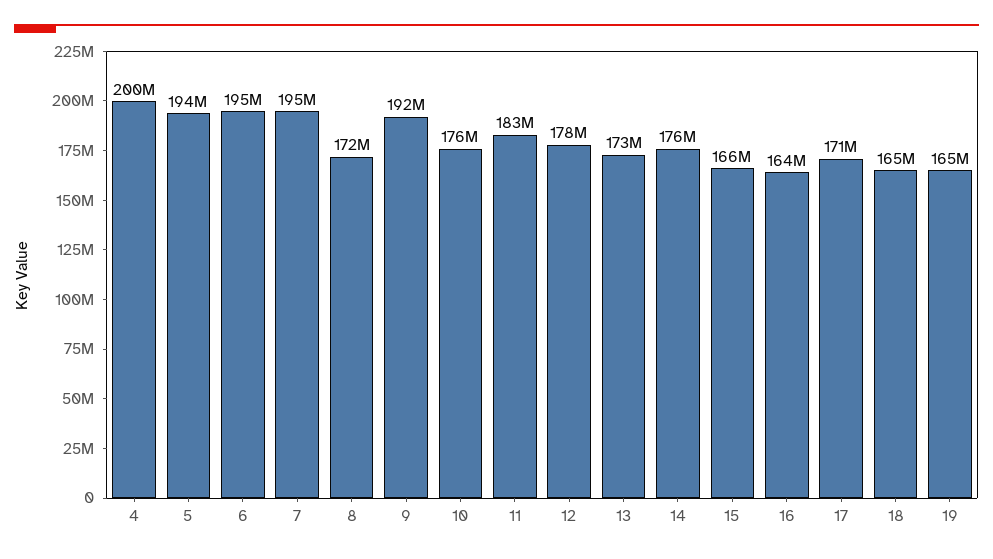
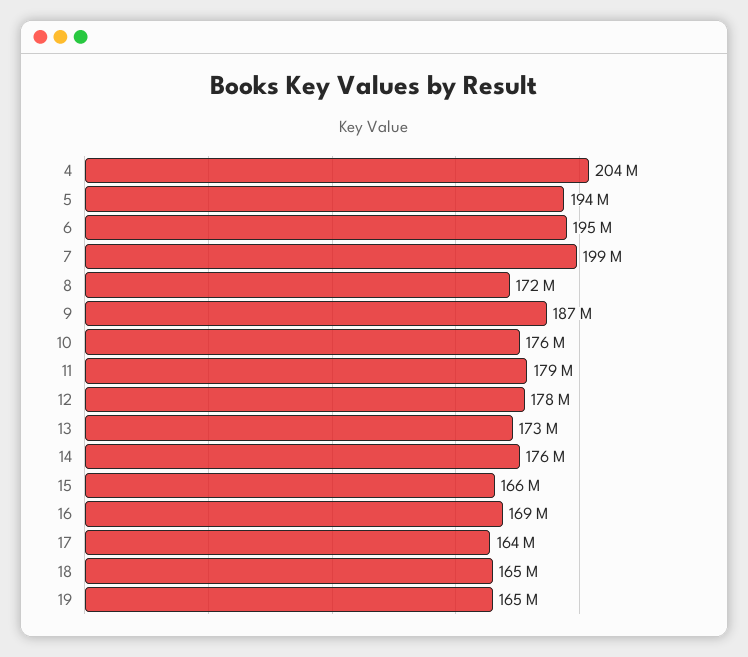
  {
-   "4": 200000000,
+   "4": 204000000,
    "5": 194000000,
    "6": 195000000,
-   "7": 195000000,
+   "7": 199000000,
    "8": 172000000,
-   "9": 192000000,
+   "9": 187000000,
    "10": 176000000,
-   "11": 183000000,
+   "11": 179000000,
    "12": 178000000,
    "13": 173000000,
    "14": 176000000,
    "15": 166000000,
-   "16": 164000000,
+   "16": 169000000,
-   "17": 171000000,
+   "17": 164000000,
    "18": 165000000,
    "19": 165000000
  }

